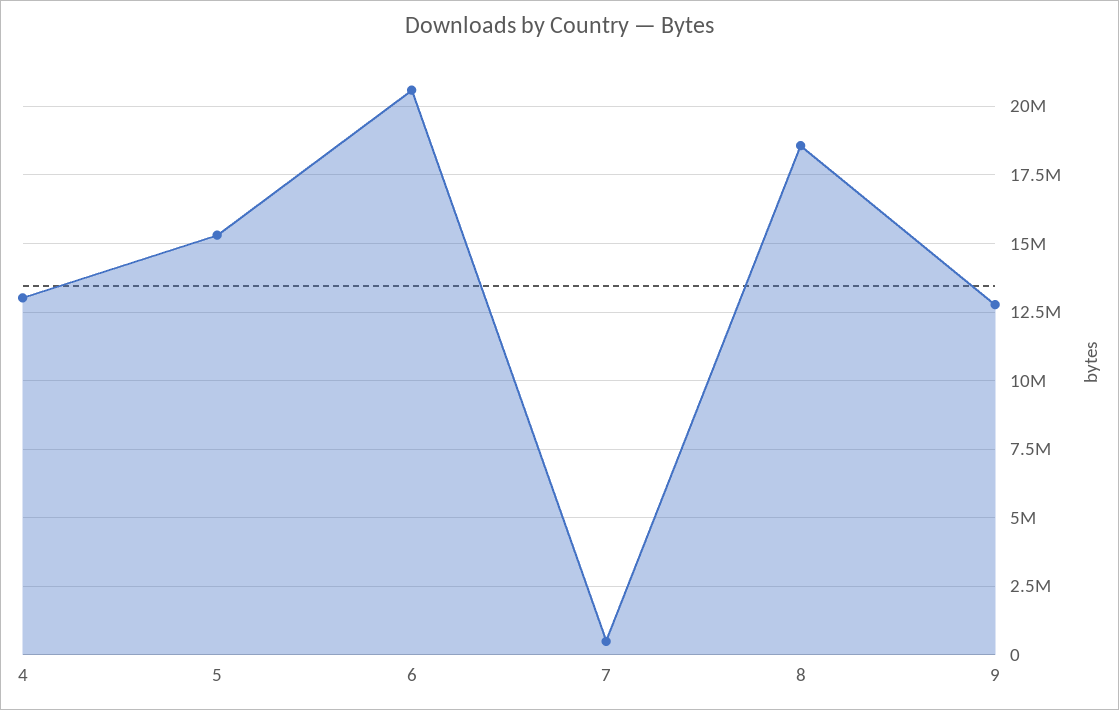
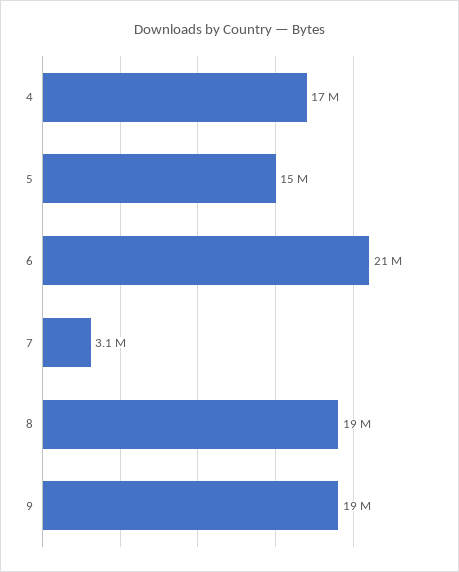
  {
-   "4": 13000000,
+   "4": 17000000,
    "5": 15000000,
    "6": 21000000,
-   "7": 500000,
+   "7": 3100000,
    "8": 19000000,
-   "9": 12750000
+   "9": 19000000
  }

